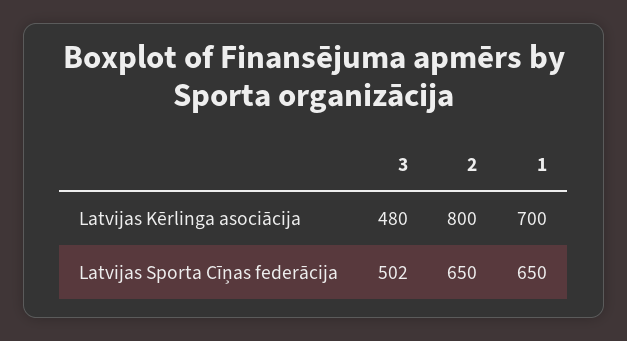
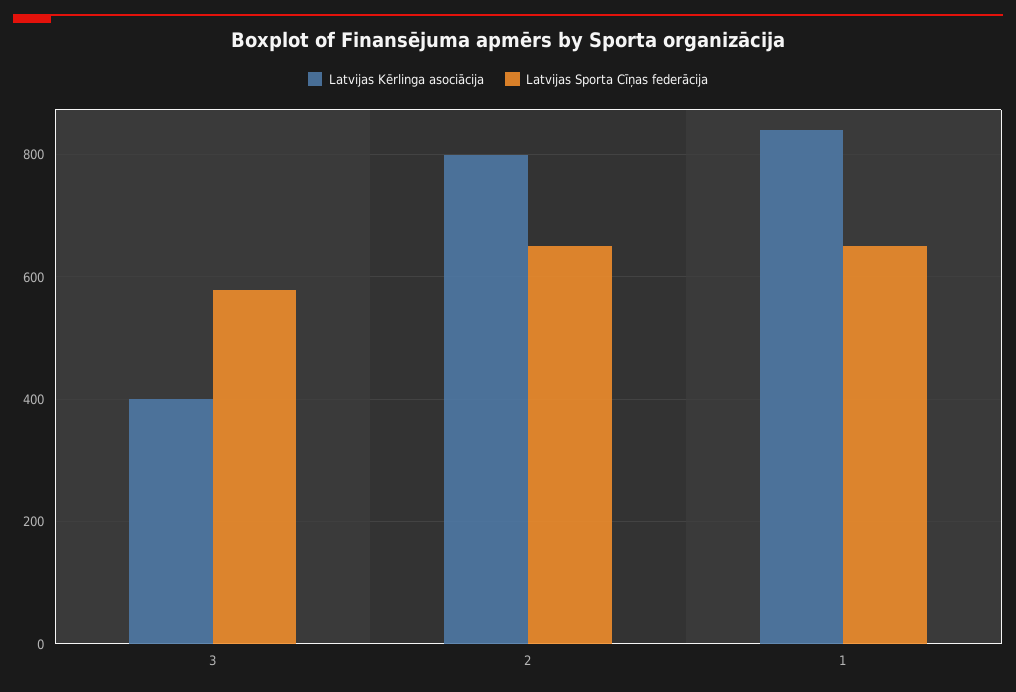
  {
    "Latvijas Kērlinga asociācija": {
-     "3": 480,
+     "3": 400,
      "2": 800,
-     "1": 700
+     "1": 840
    },
    "Latvijas Sporta Cīņas federācija": {
-     "3": 502,
+     "3": 580,
      "2": 650,
      "1": 650
    }
  }

